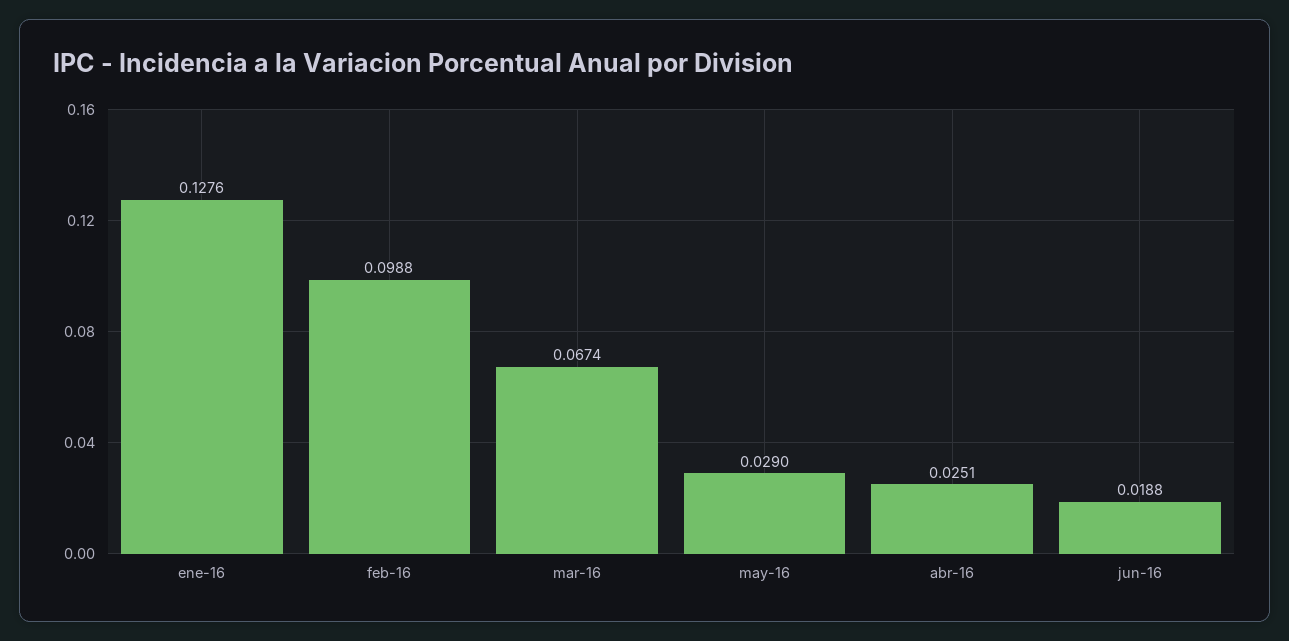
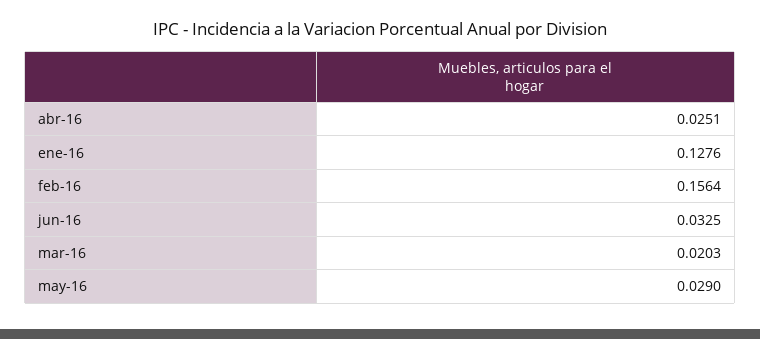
  {
    "ene-16": 0.1276,
-   "feb-16": 0.0988,
+   "feb-16": 0.1564,
-   "mar-16": 0.0674,
+   "mar-16": 0.0203,
    "may-16": 0.029,
    "abr-16": 0.0251,
-   "jun-16": 0.0188
+   "jun-16": 0.0325
  }

